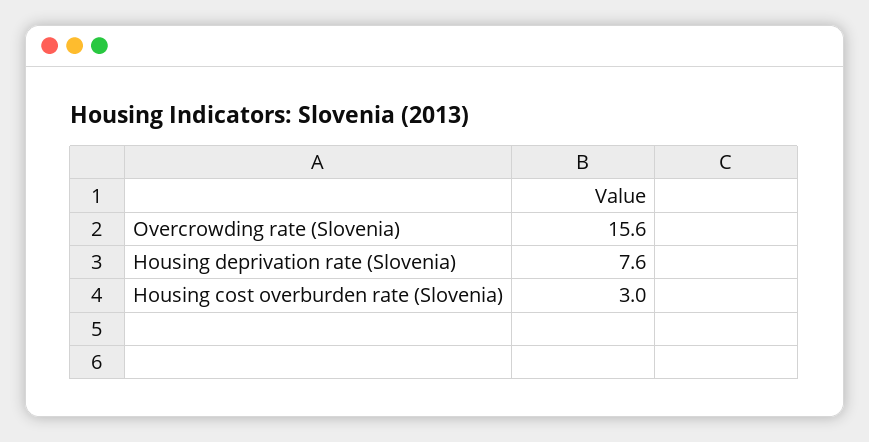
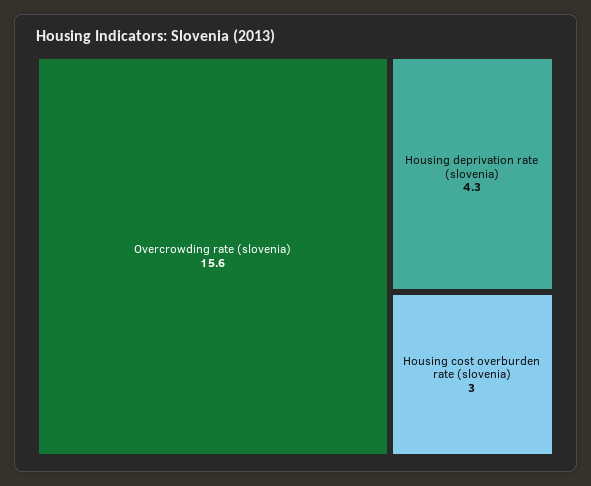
  {
    "Overcrowding rate (Slovenia)": 15.6,
-   "Housing deprivation rate (Slovenia)": 7.6,
+   "Housing deprivation rate (Slovenia)": 4.3,
    "Housing cost overburden rate (Slovenia)": 3
  }

